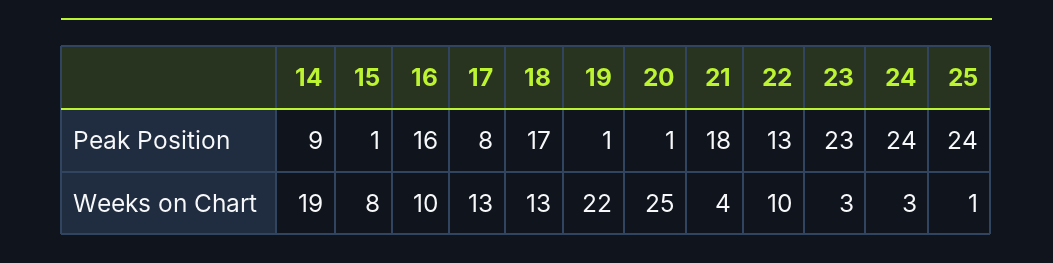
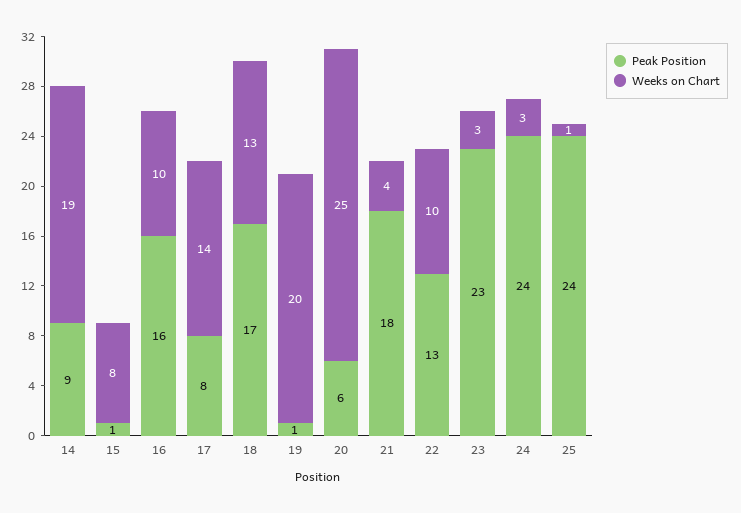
  {
    "Peak Position": {
      "14": 9,
      "15": 1,
      "16": 16,
      "17": 8,
      "18": 17,
      "19": 1,
-     "20": 1,
+     "20": 6,
      "21": 18,
      "22": 13,
      "23": 23,
      "24": 24,
      "25": 24
    },
    "Weeks on Chart": {
      "14": 19,
      "15": 8,
      "16": 10,
-     "17": 13,
+     "17": 14,
      "18": 13,
-     "19": 22,
+     "19": 20,
      "20": 25,
      "21": 4,
      "22": 10,
      "23": 3,
      "24": 3,
      "25": 1
    }
  }

